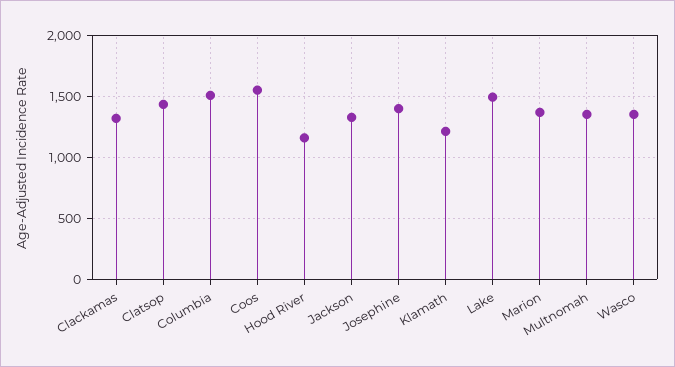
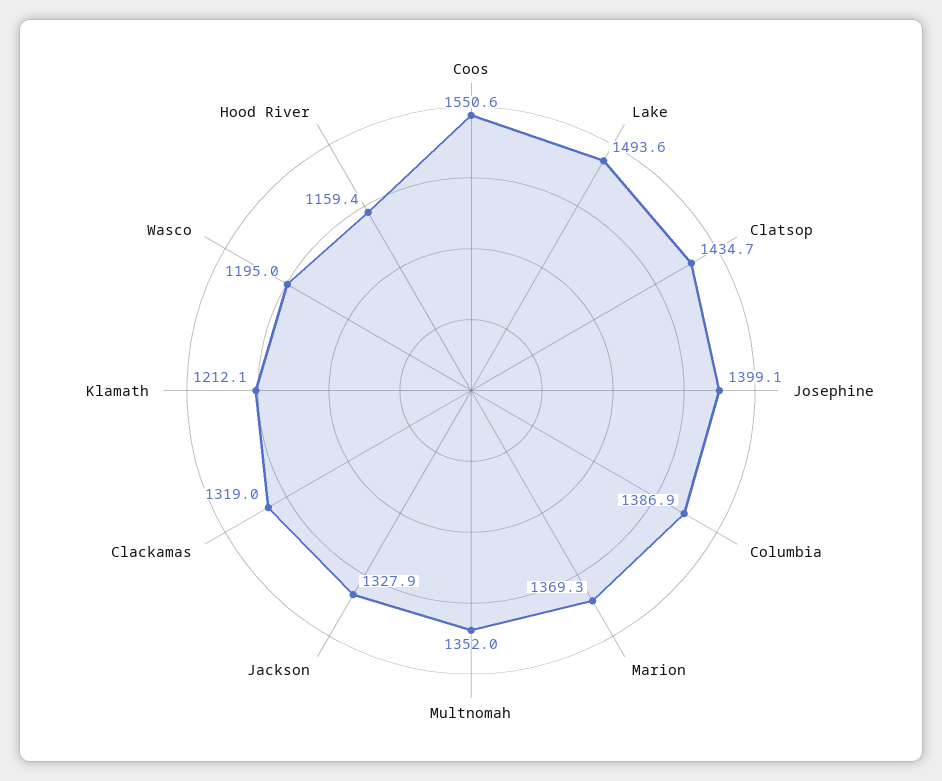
  {
    "Clackamas": 1319,
    "Clatsop": 1434.7,
-   "Columbia": 1500,
+   "Columbia": 1386.9,
    "Coos": 1550.6,
    "Hood River": 1159.4,
    "Jackson": 1327.9,
    "Josephine": 1399.1,
    "Klamath": 1212.1,
    "Lake": 1493.6,
    "Marion": 1369.3,
    "Multnomah": 1352,
-   "Wasco": 1350
+   "Wasco": 1195
  }

